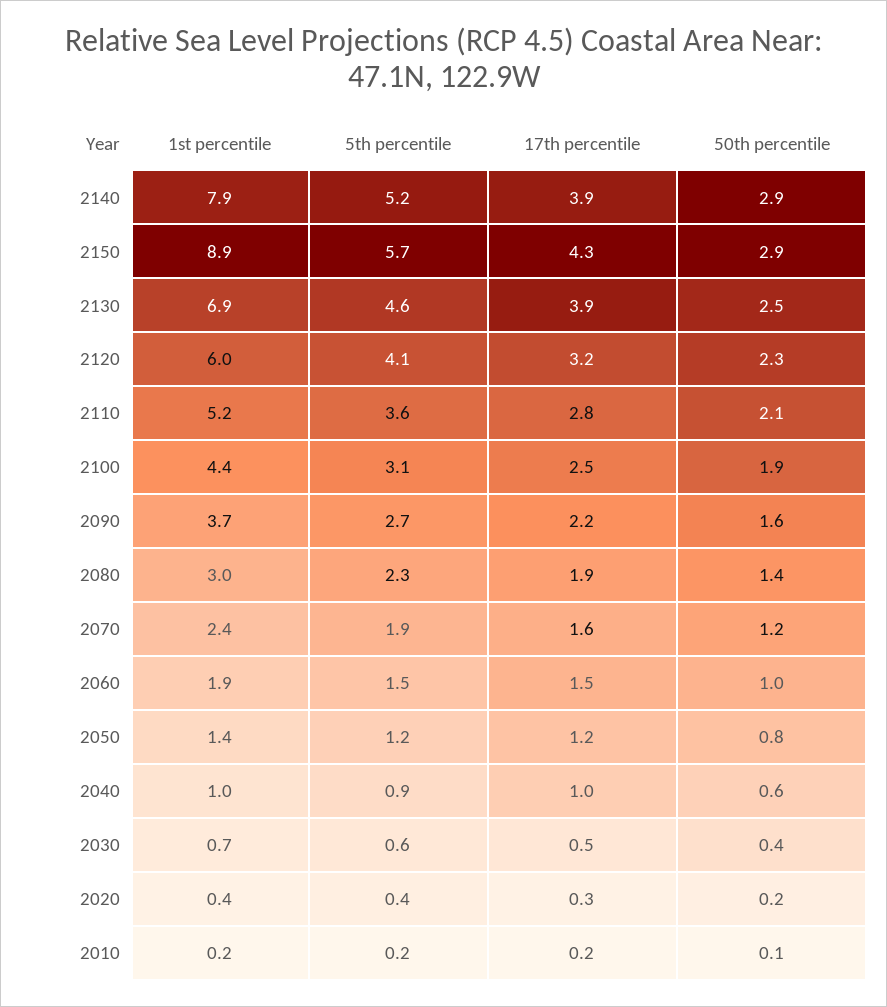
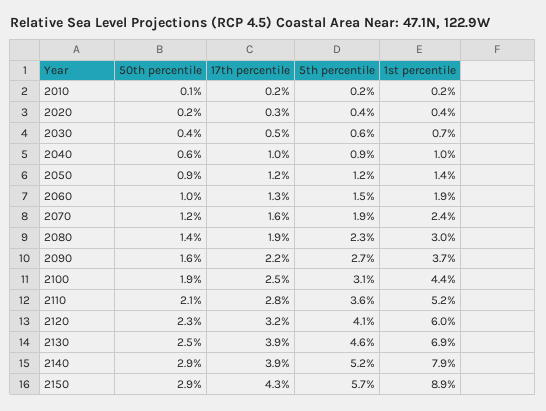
  {
    "1st percentile": {
      "2140": 7.9,
      "2150": 8.9,
      "2130": 6.9,
      "2120": 6,
      "2110": 5.2,
      "2100": 4.4,
      "2090": 3.7,
      "2080": 3,
      "2070": 2.4,
      "2060": 1.9,
      "2050": 1.4,
      "2040": 1,
      "2030": 0.7,
      "2020": 0.4,
      "2010": 0.2
    },
    "5th percentile": {
      "2140": 5.2,
      "2150": 5.7,
      "2130": 4.6,
      "2120": 4.1,
      "2110": 3.6,
      "2100": 3.1,
      "2090": 2.7,
      "2080": 2.3,
      "2070": 1.9,
      "2060": 1.5,
      "2050": 1.2,
      "2040": 0.9,
      "2030": 0.6,
      "2020": 0.4,
      "2010": 0.2
    },
    "17th percentile": {
      "2140": 3.9,
      "2150": 4.3,
      "2130": 3.9,
      "2120": 3.2,
      "2110": 2.8,
      "2100": 2.5,
      "2090": 2.2,
      "2080": 1.9,
      "2070": 1.6,
-     "2060": 1.5,
+     "2060": 1.3,
      "2050": 1.2,
      "2040": 1,
      "2030": 0.5,
      "2020": 0.3,
      "2010": 0.2
    },
    "50th percentile": {
      "2140": 2.9,
      "2150": 2.9,
      "2130": 2.5,
      "2120": 2.3,
      "2110": 2.1,
      "2100": 1.9,
      "2090": 1.6,
      "2080": 1.4,
      "2070": 1.2,
      "2060": 1,
-     "2050": 0.8,
+     "2050": 0.9,
      "2040": 0.6,
      "2030": 0.4,
      "2020": 0.2,
      "2010": 0.1
    }
  }

